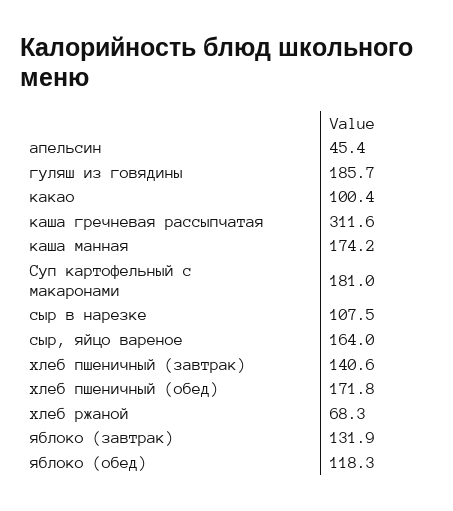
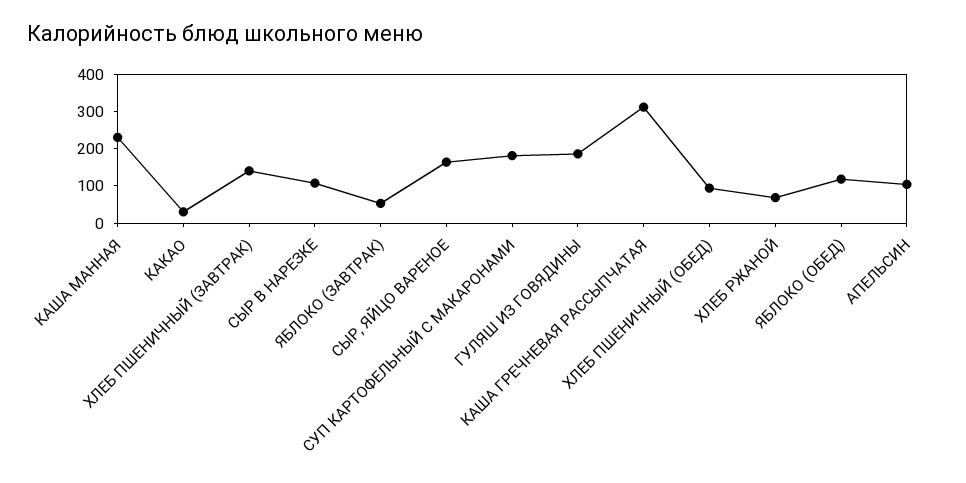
  {
-   "апельсин": 45.4,
+   "апельсин": 100,
    "гуляш из говядины": 185.7,
-   "какао": 100.4,
+   "какао": 25,
    "каша гречневая рассыпчатая": 311.6,
-   "каша манная": 174.2,
+   "каша манная": 225,
    "Суп картофельный с макаронами": 181,
    "сыр в нарезке": 107.5,
    "сыр, яйцо вареное": 164,
    "хлеб пшеничный (завтрак)": 140.6,
-   "хлеб пшеничный (обед)": 171.8,
+   "хлеб пшеничный (обед)": 100,
    "хлеб ржаной": 68.3,
-   "яблоко (завтрак)": 131.9,
+   "яблоко (завтрак)": 50,
    "яблоко (обед)": 118.3
  }

